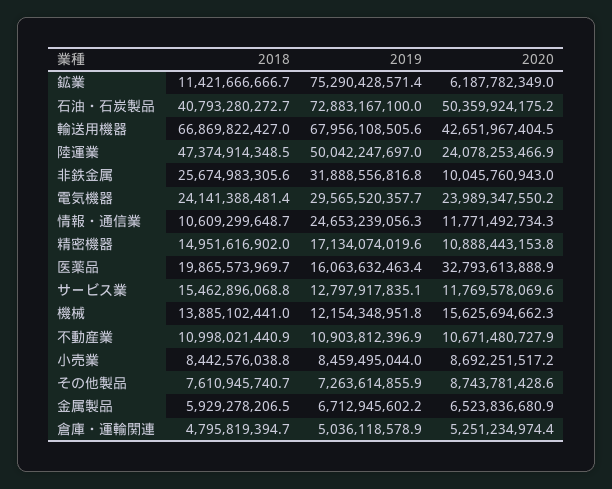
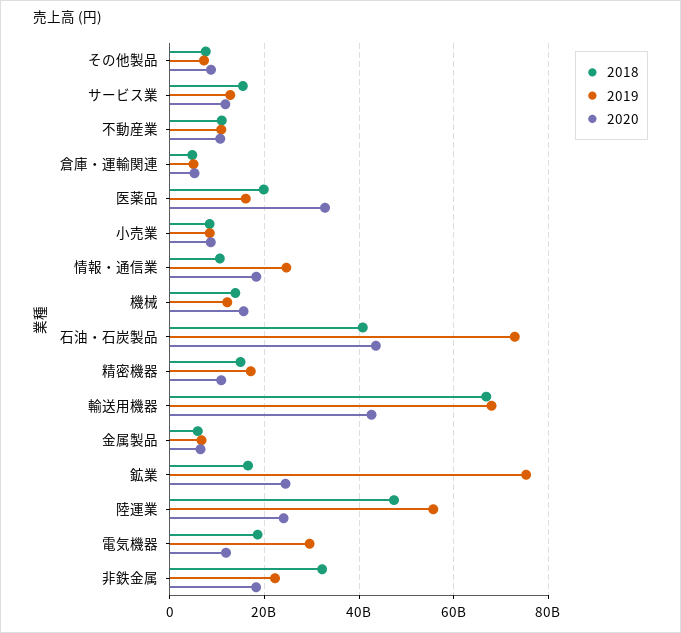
  {
    "2018": {
-     "鉱業": 11421666666.7,
+     "鉱業": 16000000000,
      "石油・石炭製品": 40793280272.7,
      "輸送用機器": 66869822427,
      "陸運業": 47374914348.5,
-     "非鉄金属": 25674983305.6,
+     "非鉄金属": 32000000000,
-     "電気機器": 24141388481.4,
+     "電気機器": 18000000000,
      "情報・通信業": 10609299648.7,
      "精密機器": 14951616902,
      "医薬品": 19865573969.7,
      "サービス業": 15462896068.8,
      "機械": 13885102441,
      "不動産業": 10998021440.9,
      "小売業": 8442576038.8,
      "その他製品": 7610945740.7,
      "金属製品": 5929278206.5,
      "倉庫・運輸関連": 4795819394.7
    },
    "2019": {
      "鉱業": 75290428571.4,
      "石油・石炭製品": 72883167100,
      "輸送用機器": 67956108505.6,
-     "陸運業": 50042247697,
+     "陸運業": 56000000000,
-     "非鉄金属": 31888556816.8,
+     "非鉄金属": 22000000000,
      "電気機器": 29565520357.7,
      "情報・通信業": 24653239056.3,
      "精密機器": 17134074019.6,
      "医薬品": 16063632463.4,
      "サービス業": 12797917835.1,
      "機械": 12154348951.8,
      "不動産業": 10903812396.9,
      "小売業": 8459495044,
      "その他製品": 7263614855.9,
      "金属製品": 6712945602.2,
      "倉庫・運輸関連": 5036118578.9
    },
    "2020": {
-     "鉱業": 6187782349,
+     "鉱業": 24000000000,
-     "石油・石炭製品": 50359924175.2,
+     "石油・石炭製品": 44000000000,
      "輸送用機器": 42651967404.5,
      "陸運業": 24078253466.9,
-     "非鉄金属": 10045760943,
+     "非鉄金属": 18000000000,
-     "電気機器": 23989347550.2,
+     "電気機器": 12000000000,
-     "情報・通信業": 11771492734.3,
+     "情報・通信業": 18000000000,
      "精密機器": 10888443153.8,
      "医薬品": 32793613888.9,
      "サービス業": 11769578069.6,
      "機械": 15625694662.3,
      "不動産業": 10671480727.9,
      "小売業": 8692251517.2,
      "その他製品": 8743781428.6,
      "金属製品": 6523836680.9,
      "倉庫・運輸関連": 5251234974.4
    }
  }

